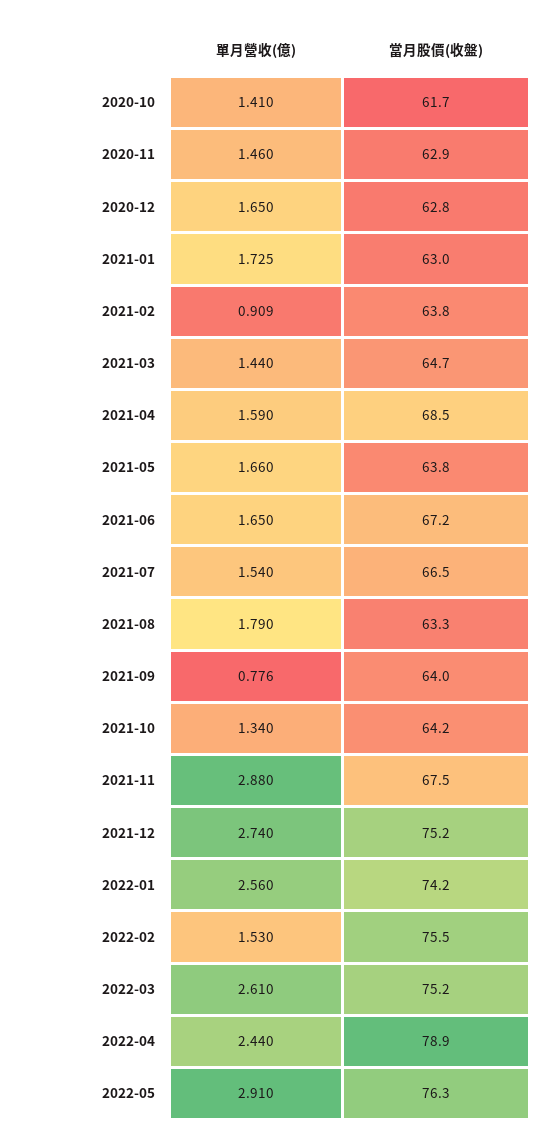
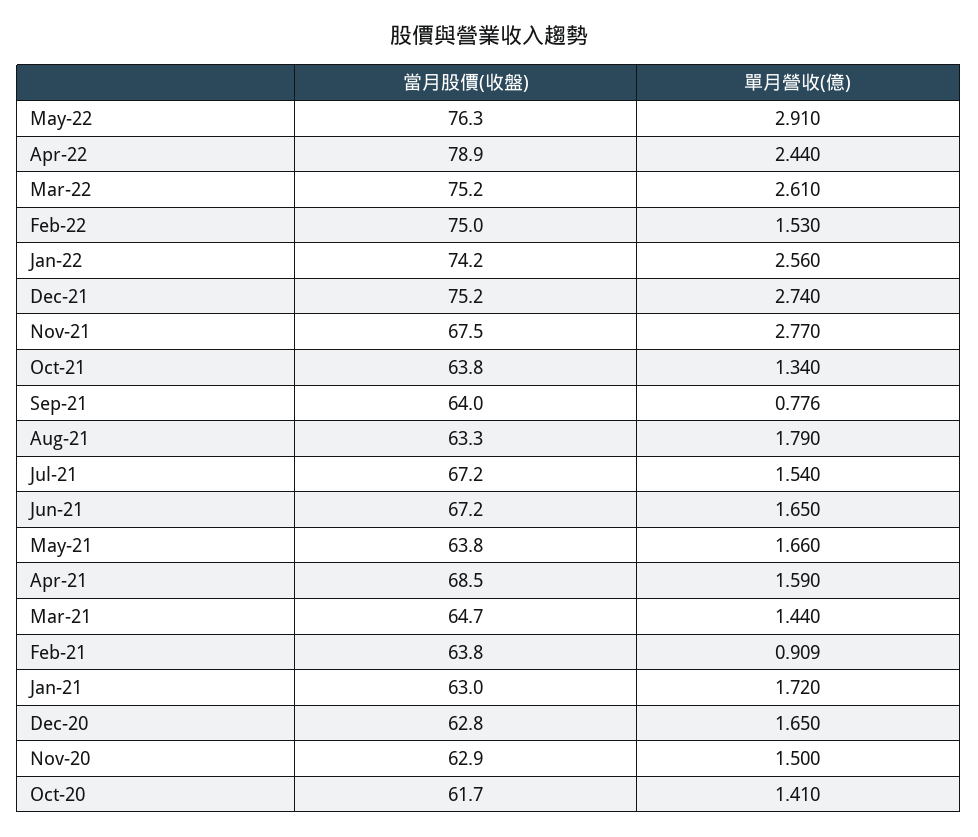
  {
    "單月營收(億)": {
      "2020-10": 1.41,
-     "2020-11": 1.46,
+     "2020-11": 1.5,
      "2020-12": 1.65,
-     "2021-01": 1.725,
+     "2021-01": 1.72,
      "2021-02": 0.909,
      "2021-03": 1.44,
      "2021-04": 1.59,
      "2021-05": 1.66,
      "2021-06": 1.65,
      "2021-07": 1.54,
      "2021-08": 1.79,
      "2021-09": 0.776,
      "2021-10": 1.34,
-     "2021-11": 2.88,
+     "2021-11": 2.77,
      "2021-12": 2.74,
      "2022-01": 2.56,
      "2022-02": 1.53,
      "2022-03": 2.61,
      "2022-04": 2.44,
      "2022-05": 2.91
    },
    "當月股價(收盤)": {
      "2020-10": 61.7,
      "2020-11": 62.9,
      "2020-12": 62.8,
      "2021-01": 63,
      "2021-02": 63.8,
      "2021-03": 64.7,
      "2021-04": 68.5,
      "2021-05": 63.8,
      "2021-06": 67.2,
-     "2021-07": 66.5,
+     "2021-07": 67.2,
      "2021-08": 63.3,
      "2021-09": 64,
-     "2021-10": 64.2,
+     "2021-10": 63.8,
      "2021-11": 67.5,
      "2021-12": 75.2,
      "2022-01": 74.2,
-     "2022-02": 75.5,
+     "2022-02": 75,
      "2022-03": 75.2,
      "2022-04": 78.9,
      "2022-05": 76.3
    }
  }

